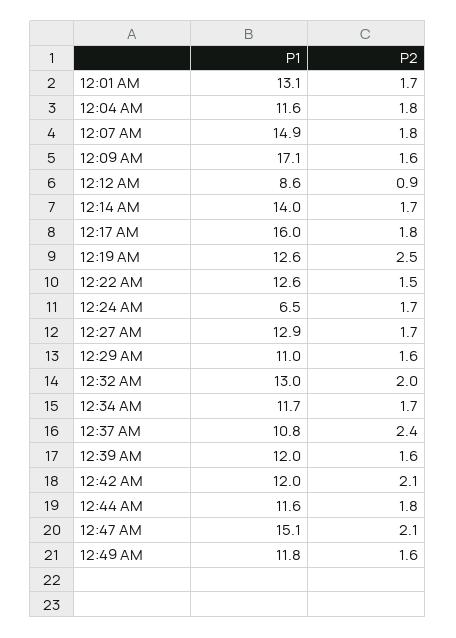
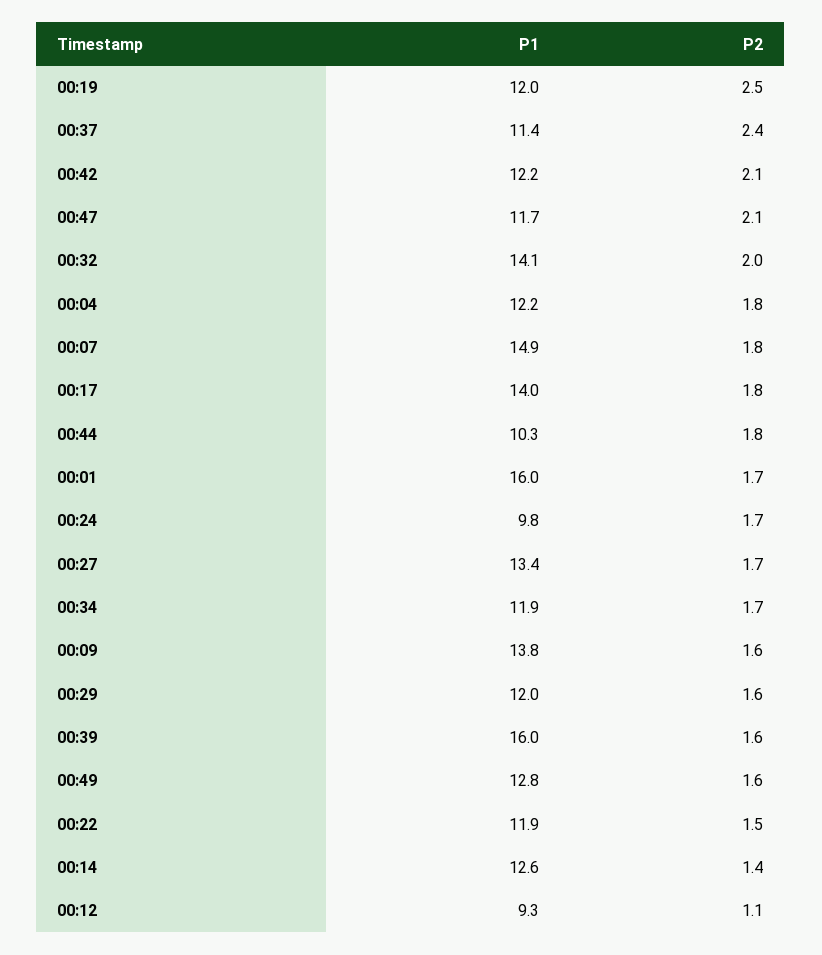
  {
    "P1": {
-     "12:01 AM": 13.1,
+     "12:01 AM": 16,
-     "12:04 AM": 11.6,
+     "12:04 AM": 12.2,
      "12:07 AM": 14.9,
-     "12:09 AM": 17.1,
+     "12:09 AM": 13.8,
-     "12:12 AM": 8.6,
+     "12:12 AM": 9.3,
-     "12:14 AM": 14,
+     "12:14 AM": 12.6,
-     "12:17 AM": 16,
+     "12:17 AM": 14,
-     "12:19 AM": 12.6,
+     "12:19 AM": 12,
-     "12:22 AM": 12.6,
+     "12:22 AM": 11.9,
-     "12:24 AM": 6.5,
+     "12:24 AM": 9.8,
-     "12:27 AM": 12.9,
+     "12:27 AM": 13.4,
-     "12:29 AM": 11,
+     "12:29 AM": 12,
-     "12:32 AM": 13,
+     "12:32 AM": 14.1,
-     "12:34 AM": 11.7,
+     "12:34 AM": 11.9,
-     "12:37 AM": 10.8,
+     "12:37 AM": 11.4,
-     "12:39 AM": 12,
+     "12:39 AM": 16,
-     "12:42 AM": 12,
+     "12:42 AM": 12.2,
-     "12:44 AM": 11.6,
+     "12:44 AM": 10.3,
-     "12:47 AM": 15.1,
+     "12:47 AM": 11.7,
-     "12:49 AM": 11.8
+     "12:49 AM": 12.8
    },
    "P2": {
      "12:01 AM": 1.7,
      "12:04 AM": 1.8,
      "12:07 AM": 1.8,
      "12:09 AM": 1.6,
-     "12:12 AM": 0.9,
+     "12:12 AM": 1.1,
-     "12:14 AM": 1.7,
+     "12:14 AM": 1.4,
      "12:17 AM": 1.8,
      "12:19 AM": 2.5,
      "12:22 AM": 1.5,
      "12:24 AM": 1.7,
      "12:27 AM": 1.7,
      "12:29 AM": 1.6,
      "12:32 AM": 2,
      "12:34 AM": 1.7,
      "12:37 AM": 2.4,
      "12:39 AM": 1.6,
      "12:42 AM": 2.1,
      "12:44 AM": 1.8,
      "12:47 AM": 2.1,
      "12:49 AM": 1.6
    }
  }

